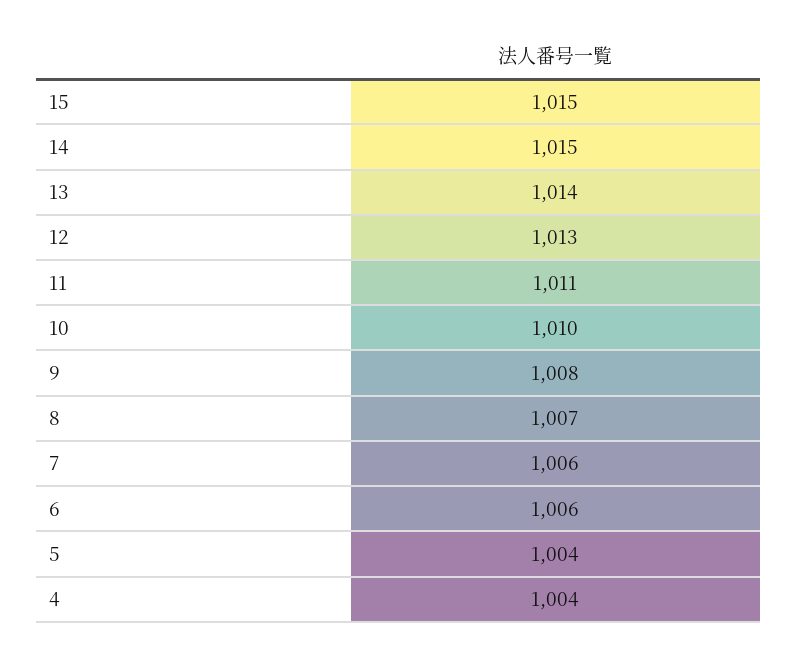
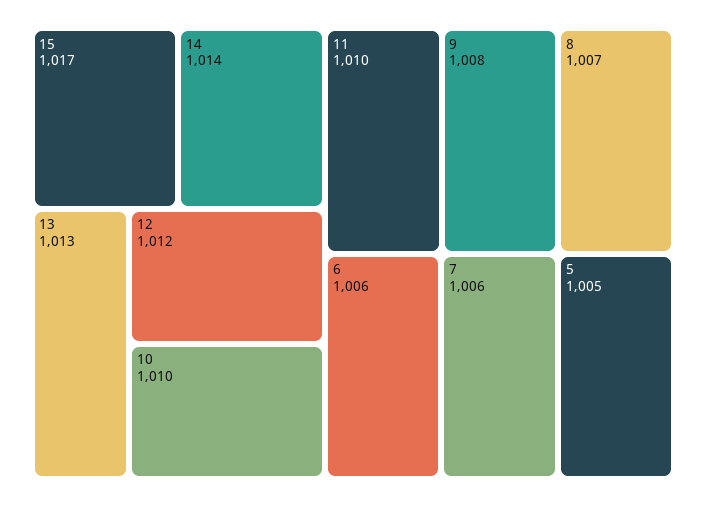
  {
-   "15": 1015,
+   "15": 1017,
-   "14": 1015,
+   "14": 1014,
-   "13": 1014,
+   "13": 1013,
-   "12": 1013,
+   "12": 1012,
-   "11": 1011,
+   "11": 1010,
    "10": 1010,
    "9": 1008,
    "8": 1007,
    "7": 1006,
    "6": 1006,
-   "5": 1004,
+   "5": 1005
-   "4": 1004
  }

